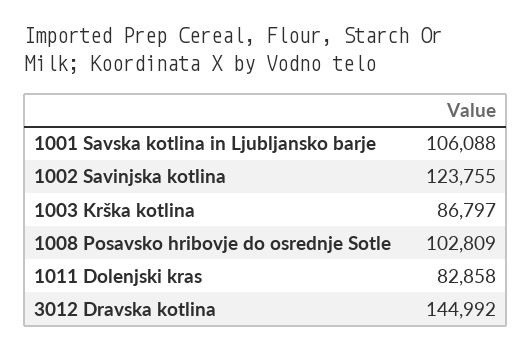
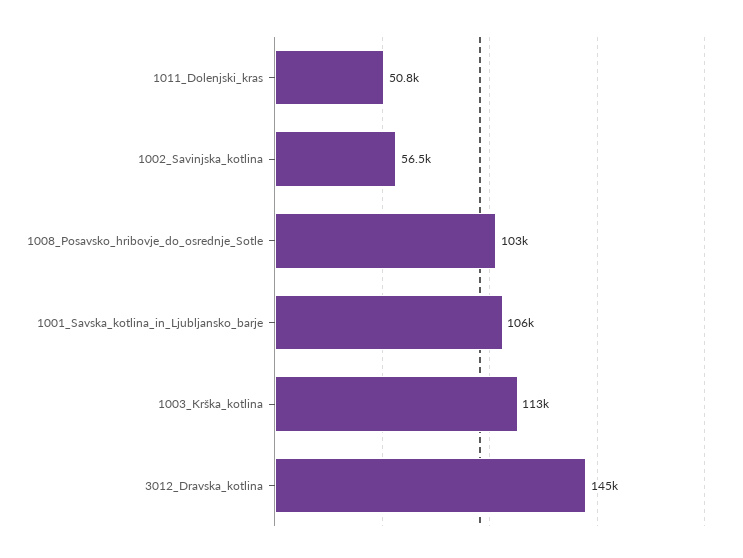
  {
    "1001 Savska kotlina in Ljubljansko barje": 106088,
-   "1002 Savinjska kotlina": 123755,
+   "1002 Savinjska kotlina": 56500,
-   "1003 Krška kotlina": 86797,
+   "1003 Krška kotlina": 113000,
    "1008 Posavsko hribovje do osrednje Sotle": 102809,
-   "1011 Dolenjski kras": 82858,
+   "1011 Dolenjski kras": 50800,
    "3012 Dravska kotlina": 144992
  }

